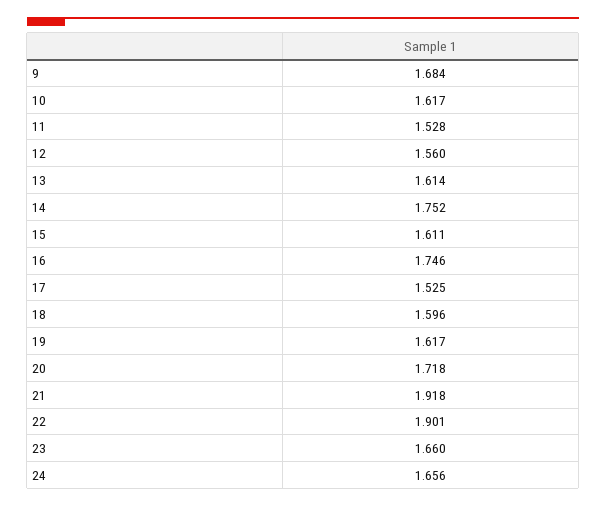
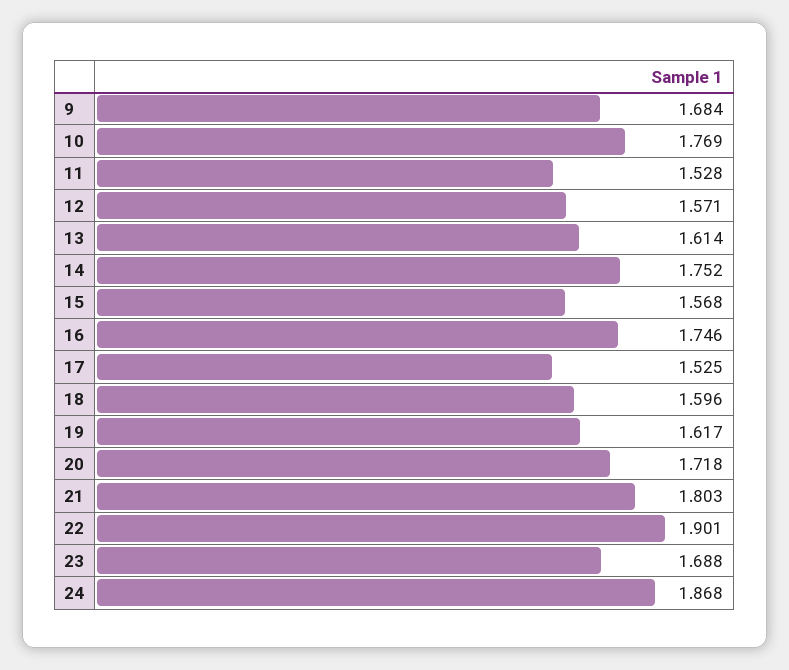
  {
    "9": 1.684,
-   "10": 1.617,
+   "10": 1.769,
    "11": 1.528,
-   "12": 1.56,
+   "12": 1.571,
    "13": 1.614,
    "14": 1.752,
-   "15": 1.611,
+   "15": 1.568,
    "16": 1.746,
    "17": 1.525,
    "18": 1.596,
    "19": 1.617,
    "20": 1.718,
-   "21": 1.918,
+   "21": 1.803,
    "22": 1.901,
-   "23": 1.66,
+   "23": 1.688,
-   "24": 1.656
+   "24": 1.868
  }

